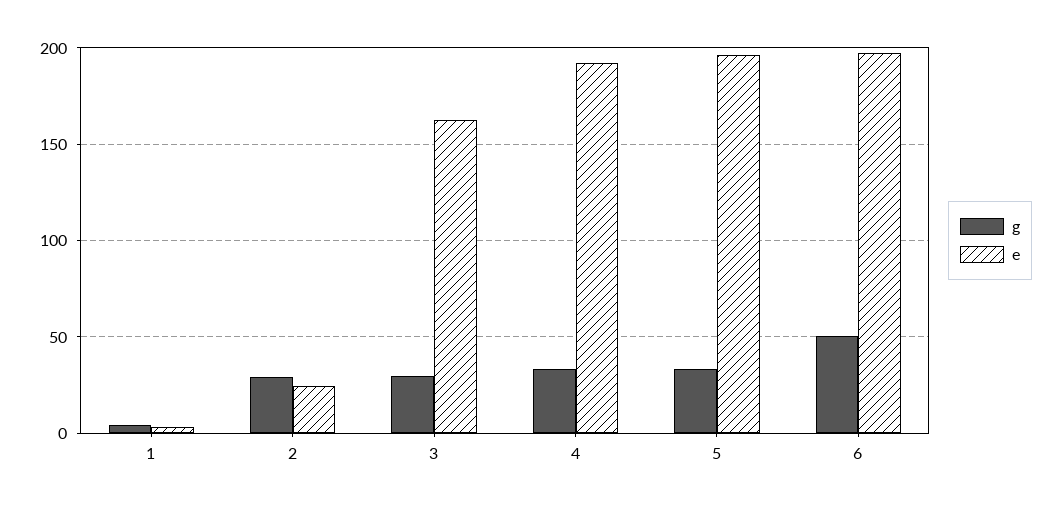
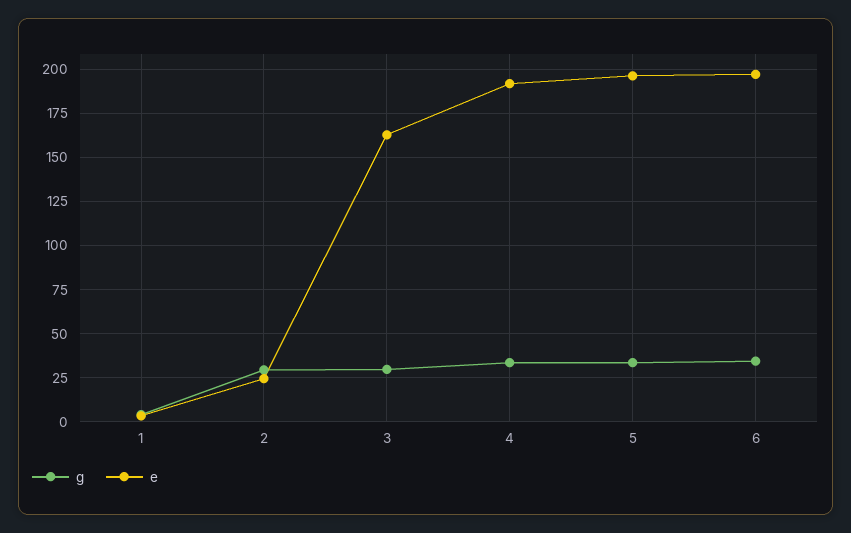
  {
    "g": {
      "1": 5,
      "2": 30,
      "3": 30,
      "4": 35,
      "5": 35,
-     "6": 50
+     "6": 35
    },
    "e": {
      "1": 5,
      "2": 25,
      "3": 165,
      "4": 190,
      "5": 195,
      "6": 195
    }
  }

